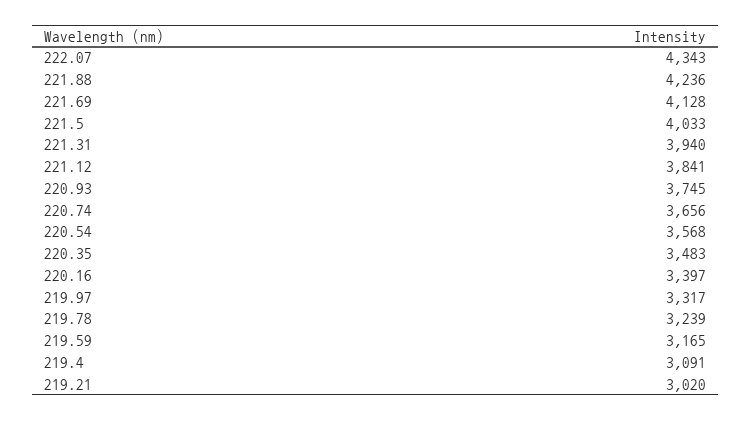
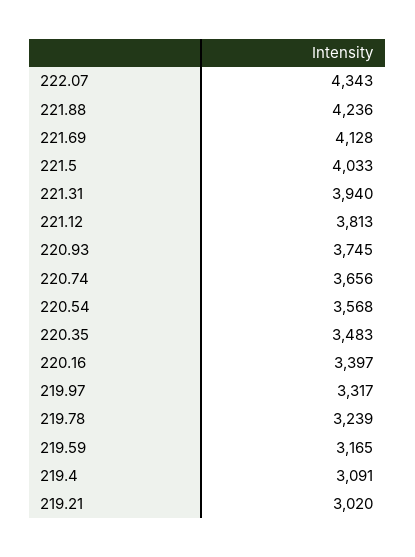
  {
    "222.07": 4343,
    "221.88": 4236,
    "221.69": 4128,
    "221.5": 4033,
    "221.31": 3940,
-   "221.12": 3841,
+   "221.12": 3813,
    "220.93": 3745,
    "220.74": 3656,
    "220.54": 3568,
    "220.35": 3483,
    "220.16": 3397,
    "219.97": 3317,
    "219.78": 3239,
    "219.59": 3165,
    "219.4": 3091,
    "219.21": 3020
  }

